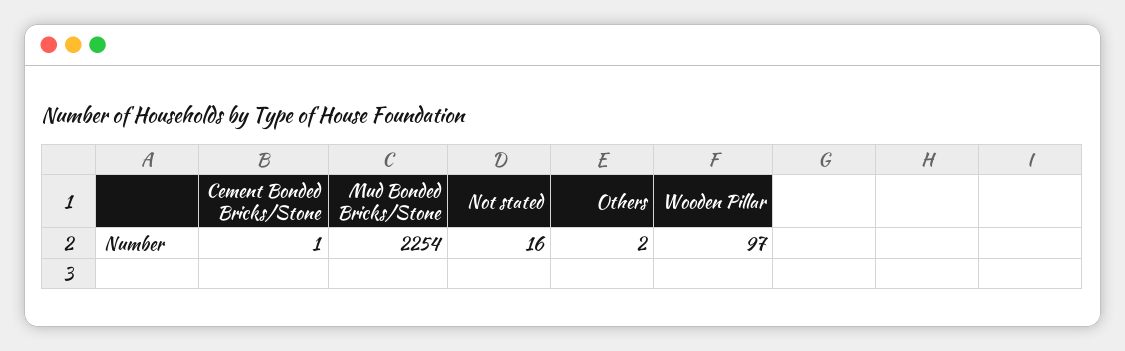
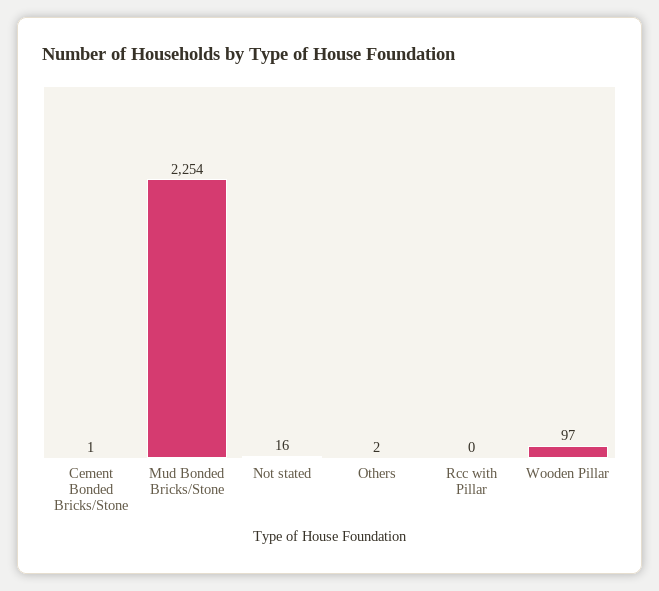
  {
    "Cement Bonded Bricks/Stone": 1,
    "Mud Bonded Bricks/Stone": 2254,
    "Not stated": 16,
    "Others": 2,
-   "Wooden Pillar": 97
+   "Wooden Pillar": 97,
+   "Rcc with Pillar": 0
  }

